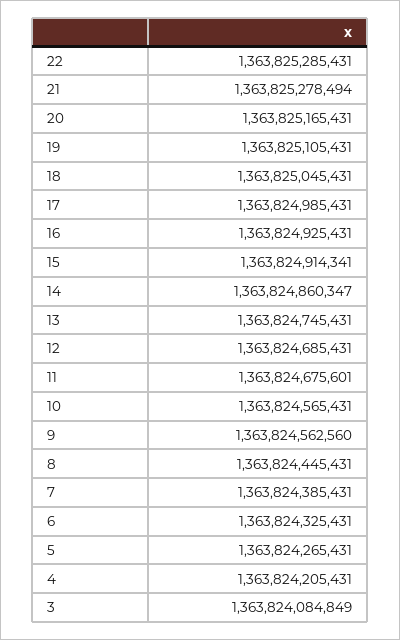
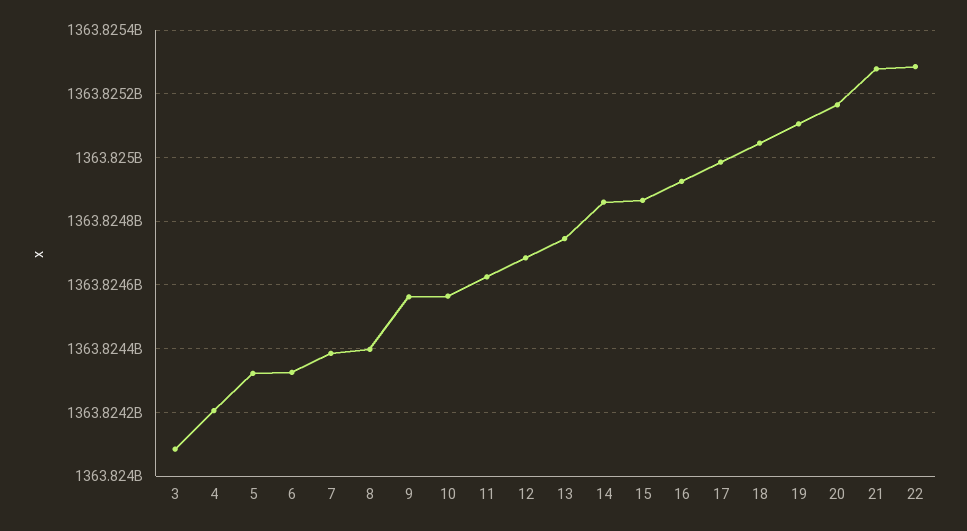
  {
    "22": 1363825285431,
    "21": 1363825278494,
    "20": 1363825165431,
    "19": 1363825105431,
    "18": 1363825045431,
    "17": 1363824985431,
    "16": 1363824925431,
-   "15": 1363824914341,
+   "15": 1363824860000,
    "14": 1363824860347,
    "13": 1363824745431,
    "12": 1363824685431,
-   "11": 1363824675601,
+   "11": 1363824620000,
    "10": 1363824565431,
    "9": 1363824562560,
-   "8": 1363824445431,
+   "8": 1363824400000,
    "7": 1363824385431,
    "6": 1363824325431,
-   "5": 1363824265431,
+   "5": 1363824320000,
    "4": 1363824205431,
    "3": 1363824084849
  }

